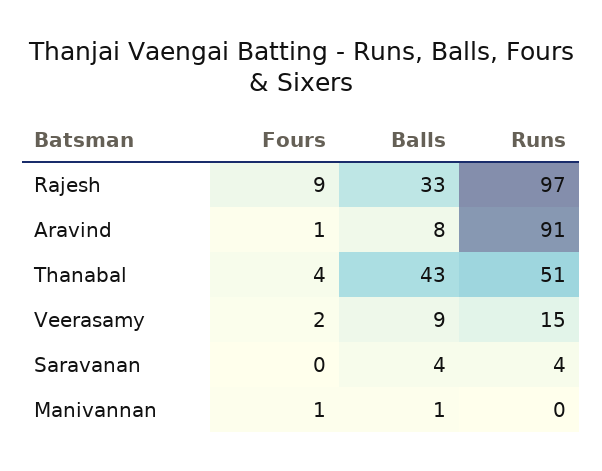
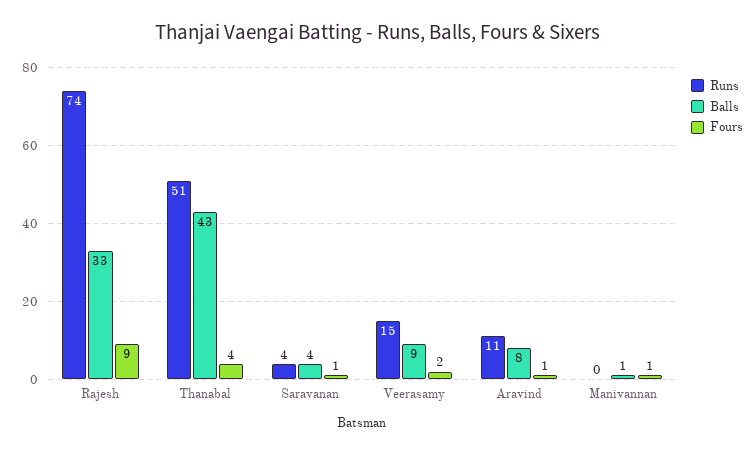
  {
    "Fours": {
      "Rajesh": 9,
      "Aravind": 1,
      "Thanabal": 4,
      "Veerasamy": 2,
-     "Saravanan": 0,
+     "Saravanan": 1,
      "Manivannan": 1
    },
    "Balls": {
      "Rajesh": 33,
      "Aravind": 8,
      "Thanabal": 43,
      "Veerasamy": 9,
      "Saravanan": 4,
      "Manivannan": 1
    },
    "Runs": {
-     "Rajesh": 97,
+     "Rajesh": 74,
-     "Aravind": 91,
+     "Aravind": 11,
      "Thanabal": 51,
      "Veerasamy": 15,
      "Saravanan": 4,
      "Manivannan": 0
    }
  }

